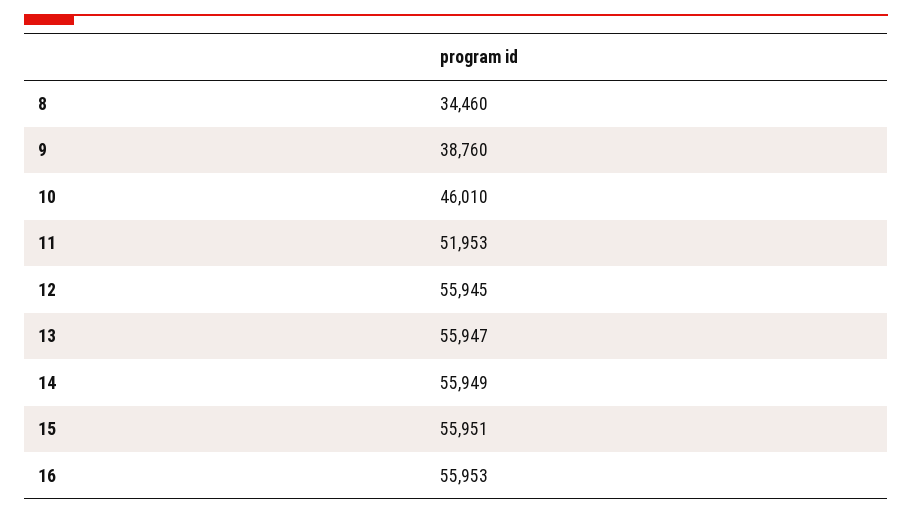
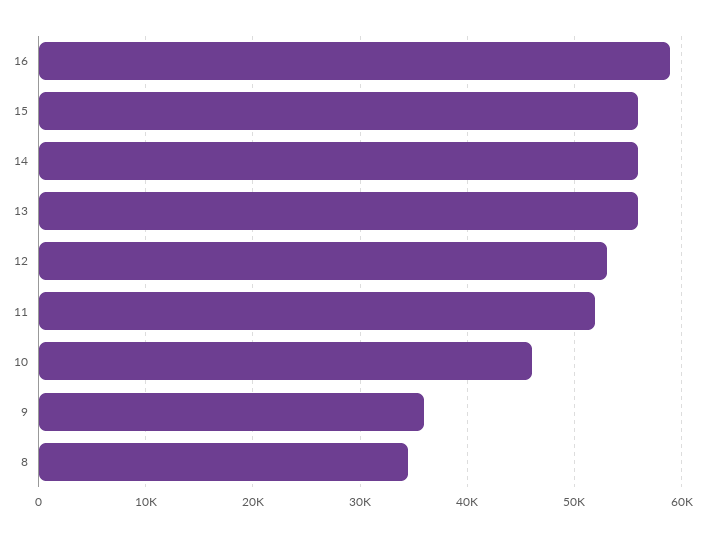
  {
    "8": 34460,
-   "9": 38760,
+   "9": 36000,
    "10": 46010,
    "11": 51953,
-   "12": 55945,
+   "12": 53000,
    "13": 55947,
    "14": 55949,
    "15": 55951,
-   "16": 55953
+   "16": 59000
  }

